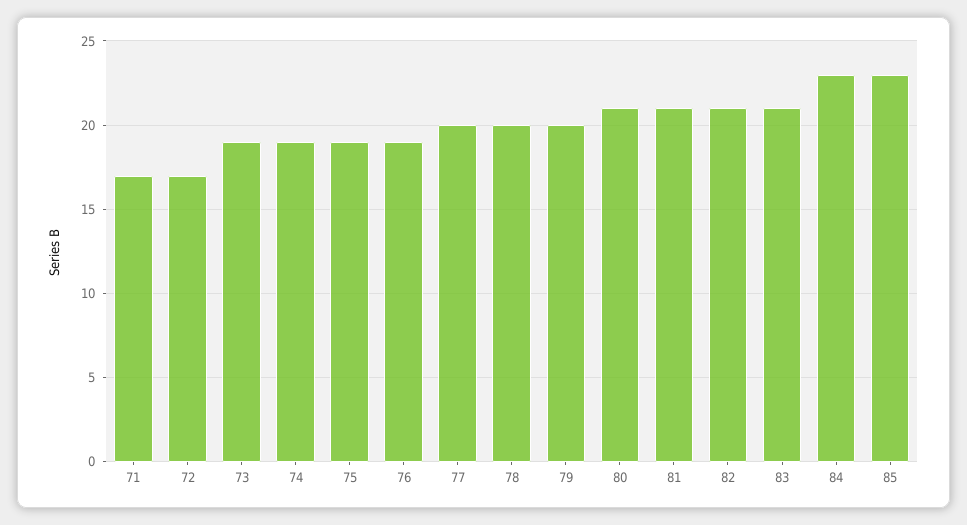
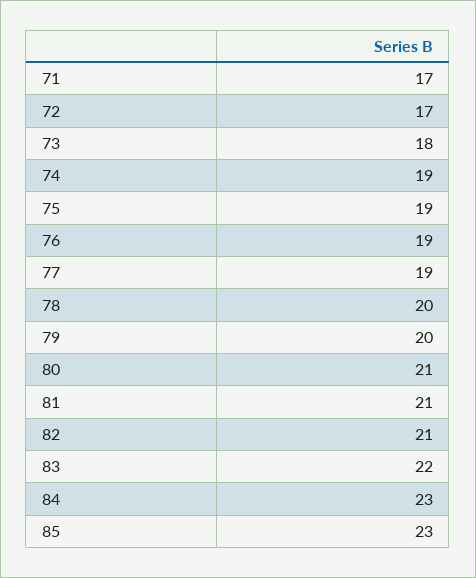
  {
    "71": 17,
    "72": 17,
-   "73": 19,
+   "73": 18,
    "74": 19,
    "75": 19,
    "76": 19,
-   "77": 20,
+   "77": 19,
    "78": 20,
    "79": 20,
    "80": 21,
    "81": 21,
    "82": 21,
-   "83": 21,
+   "83": 22,
    "84": 23,
    "85": 23
  }

